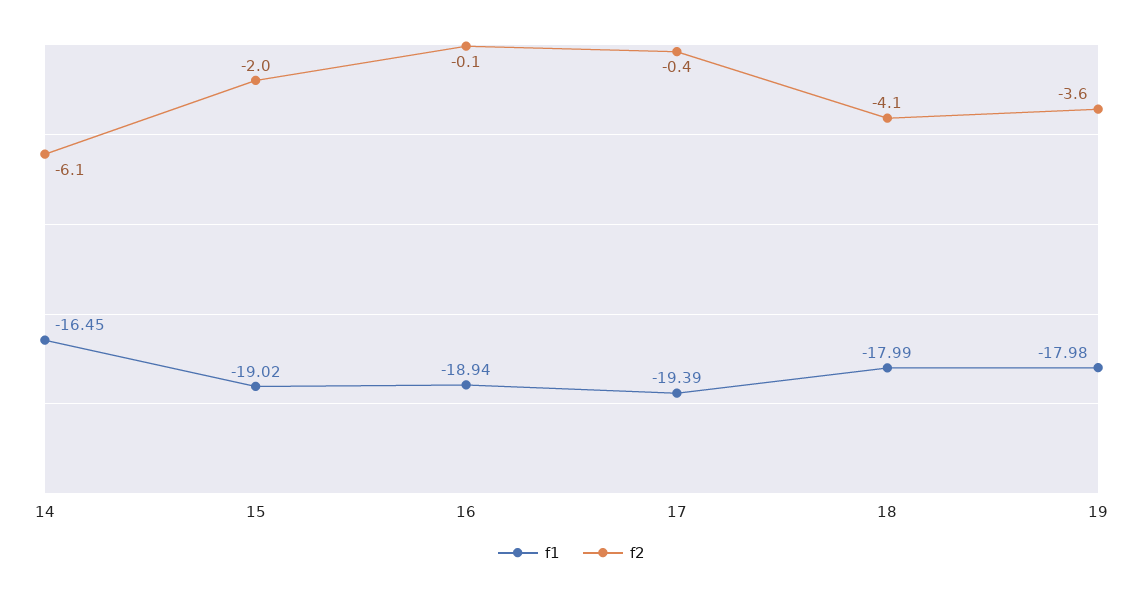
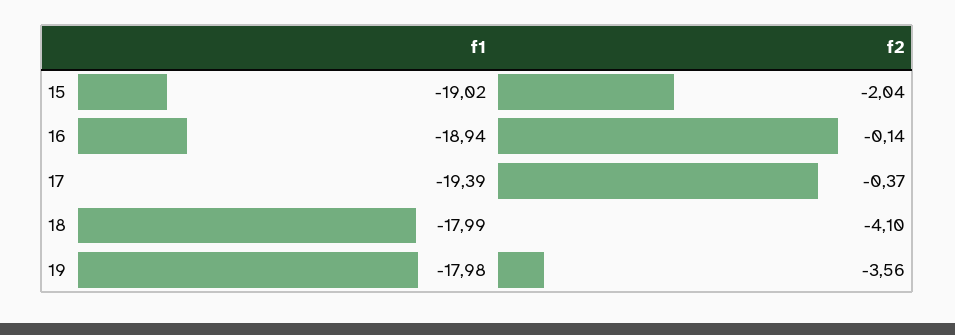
  {
    "f1": {
-     "14": -16.45,
      "15": -19.02,
      "16": -18.94,
      "17": -19.39,
      "18": -17.99,
      "19": -17.98
    },
    "f2": {
-     "14": -6.1,
      "15": -2.04,
      "16": -0.14,
      "17": -0.37,
      "18": -4.1,
      "19": -3.56
    }
  }

